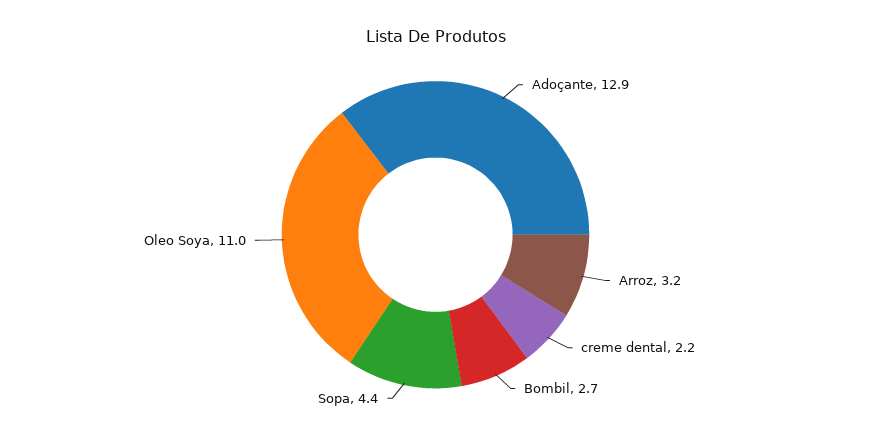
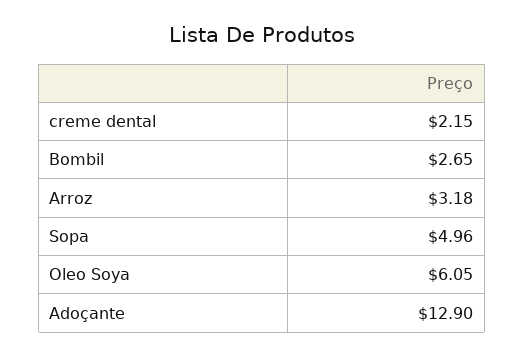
  {
    "Adoçante": 12.9,
    "Arroz": 3.18,
    "creme dental": 2.15,
    "Bombil": 2.65,
-   "Sopa": 4.4,
+   "Sopa": 4.96,
-   "Oleo Soya": 11
+   "Oleo Soya": 6.05
  }

